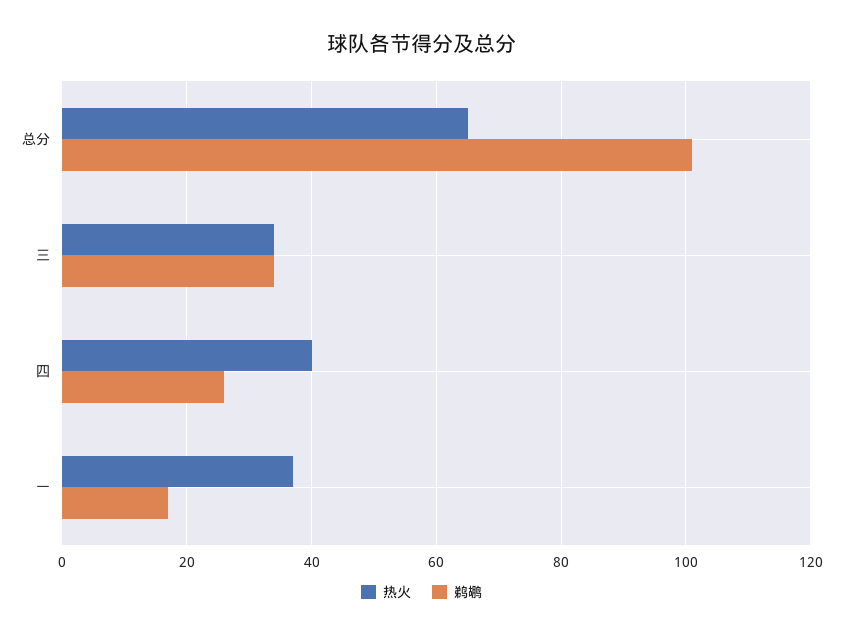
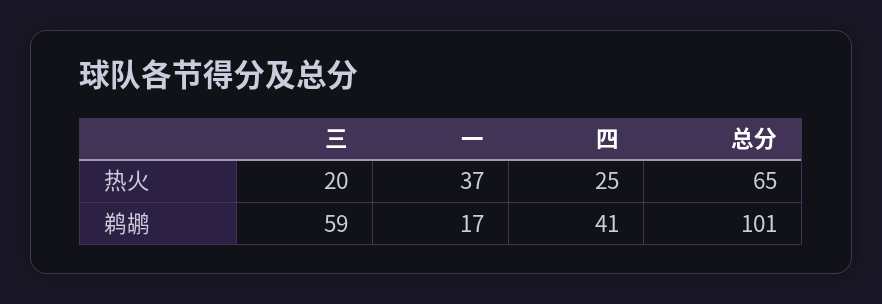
  {
    "热火": {
      "总分": 65,
-     "三": 35,
+     "三": 20,
-     "四": 40,
+     "四": 25,
      "一": 37
    },
    "鹈鹕": {
      "总分": 101,
-     "三": 35,
+     "三": 59,
-     "四": 25,
+     "四": 41,
      "一": 17
    }
  }

